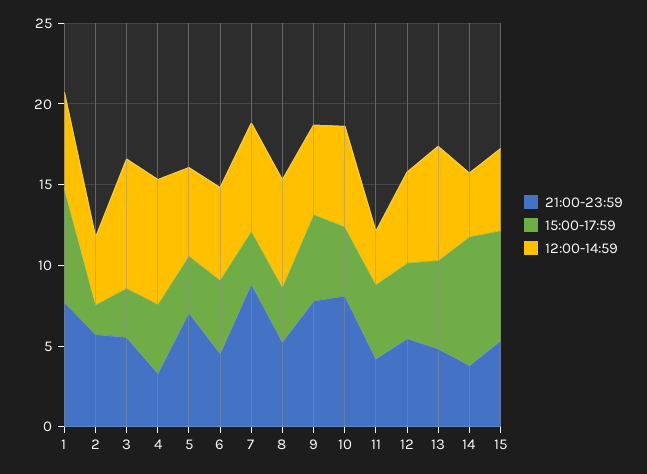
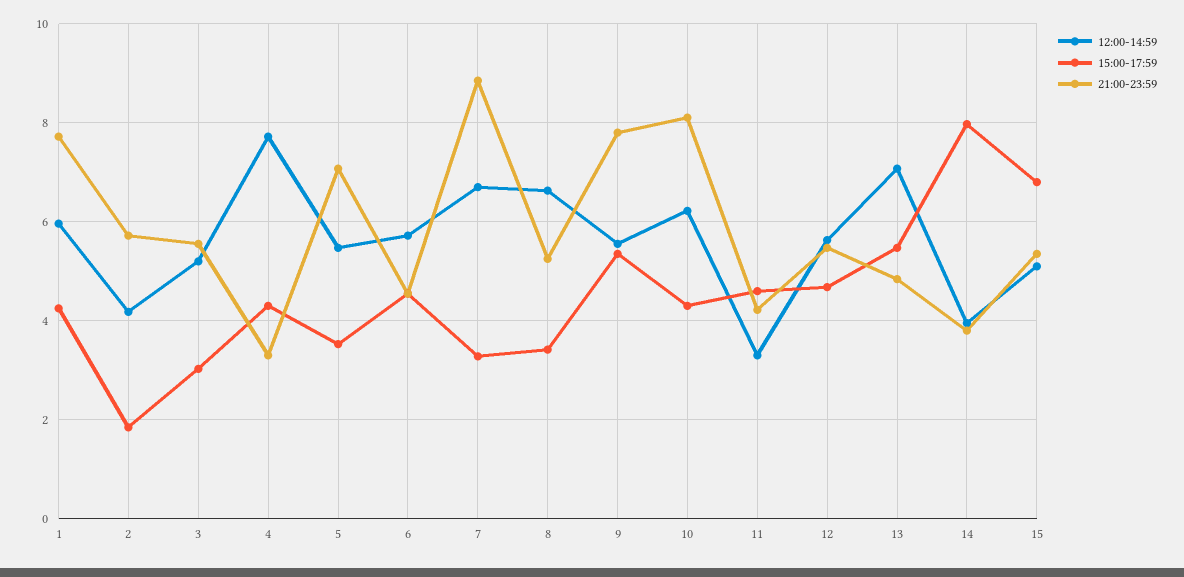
  {
    "21:00-23:59": {
      "1": 7.8,
      "2": 5.8,
      "3": 5.6,
      "4": 3.4,
      "5": 7,
      "6": 4.6,
      "7": 8.8,
      "8": 5.2,
      "9": 7.8,
      "10": 8.2,
      "11": 4.2,
      "12": 5.4,
      "13": 4.8,
      "14": 3.8,
      "15": 5.4
    },
    "15:00-17:59": {
-     "1": 7,
+     "1": 4.2,
      "2": 1.8,
      "3": 3,
      "4": 4.4,
      "5": 3.6,
      "6": 4.6,
      "7": 3.2,
      "8": 3.4,
      "9": 5.4,
      "10": 4.4,
      "11": 4.6,
      "12": 4.6,
      "13": 5.4,
      "14": 8,
      "15": 6.8
    },
    "12:00-14:59": {
      "1": 6,
      "2": 4.2,
-     "3": 8,
+     "3": 5.2,
      "4": 7.8,
      "5": 5.4,
      "6": 5.8,
      "7": 6.8,
      "8": 6.6,
      "9": 5.6,
      "10": 6.2,
      "11": 3.4,
      "12": 5.6,
      "13": 7,
      "14": 4,
      "15": 5.2
    }
  }

